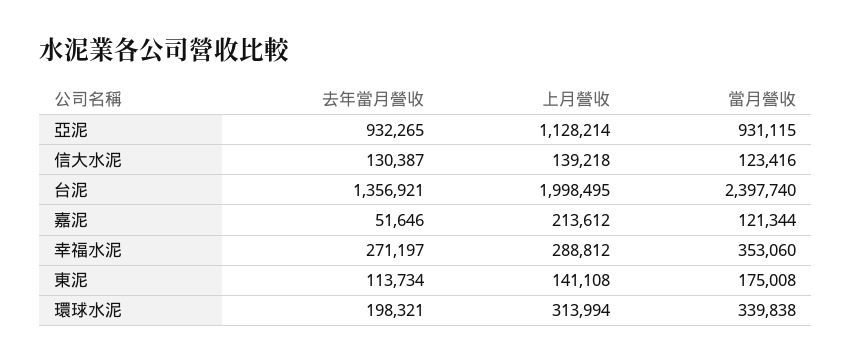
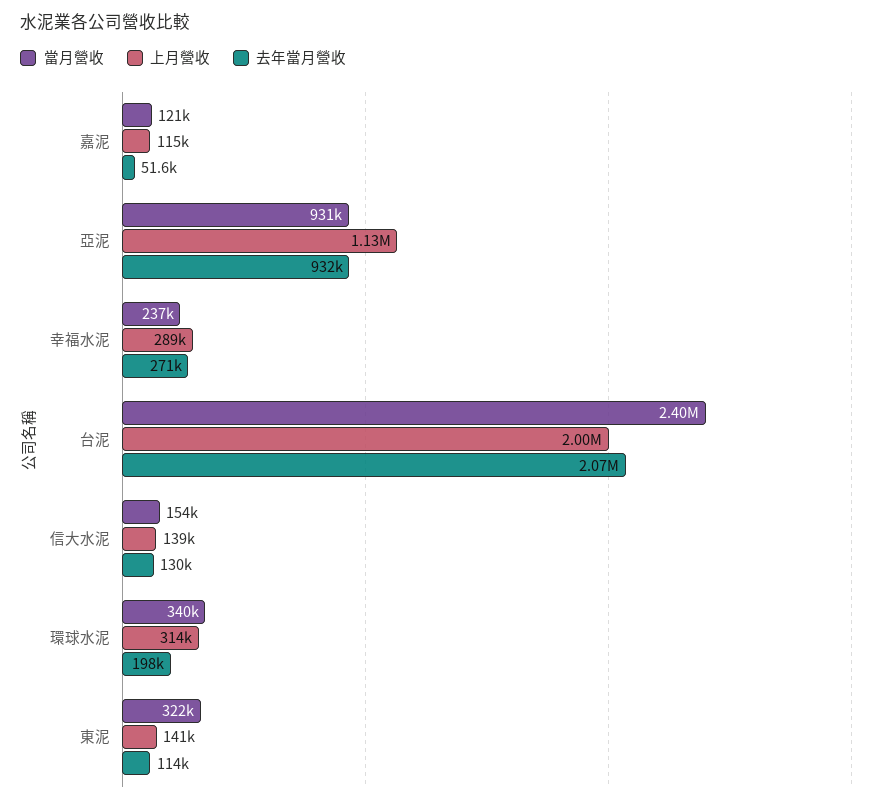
  {
    "去年當月營收": {
      "亞泥": 932265,
      "信大水泥": 130387,
-     "台泥": 1356921,
+     "台泥": 2070000,
      "嘉泥": 51646,
      "幸福水泥": 271197,
      "東泥": 113734,
      "環球水泥": 198321
    },
    "上月營收": {
      "亞泥": 1128214,
      "信大水泥": 139218,
      "台泥": 1998495,
-     "嘉泥": 213612,
+     "嘉泥": 115000,
      "幸福水泥": 288812,
      "東泥": 141108,
      "環球水泥": 313994
    },
    "當月營收": {
      "亞泥": 931115,
-     "信大水泥": 123416,
+     "信大水泥": 154000,
      "台泥": 2397740,
      "嘉泥": 121344,
-     "幸福水泥": 353060,
+     "幸福水泥": 237000,
-     "東泥": 175008,
+     "東泥": 322000,
      "環球水泥": 339838
    }
  }

